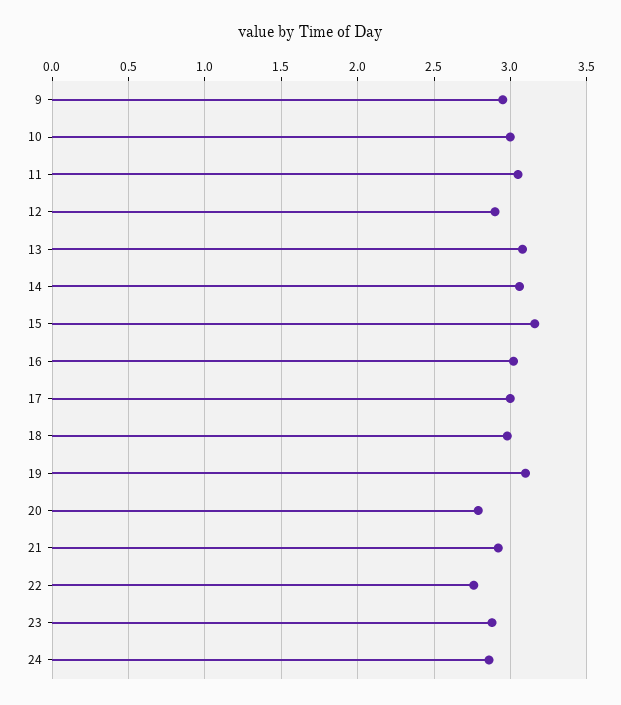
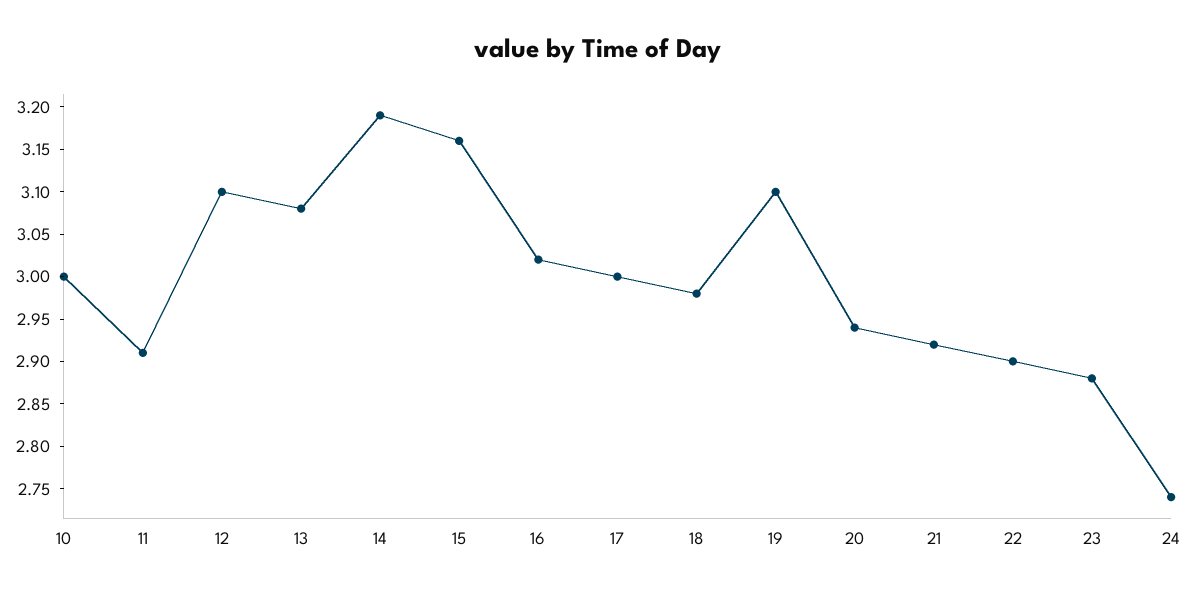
  {
-   "9": 2.95,
    "10": 3,
-   "11": 3.05,
+   "11": 2.91,
-   "12": 2.9,
+   "12": 3.1,
    "13": 3.08,
-   "14": 3.05,
+   "14": 3.19,
    "15": 3.16,
    "16": 3.02,
    "17": 3,
    "18": 2.98,
    "19": 3.1,
-   "20": 2.8,
+   "20": 2.94,
    "21": 2.92,
-   "22": 2.75,
+   "22": 2.9,
    "23": 2.88,
-   "24": 2.85
+   "24": 2.74
  }

